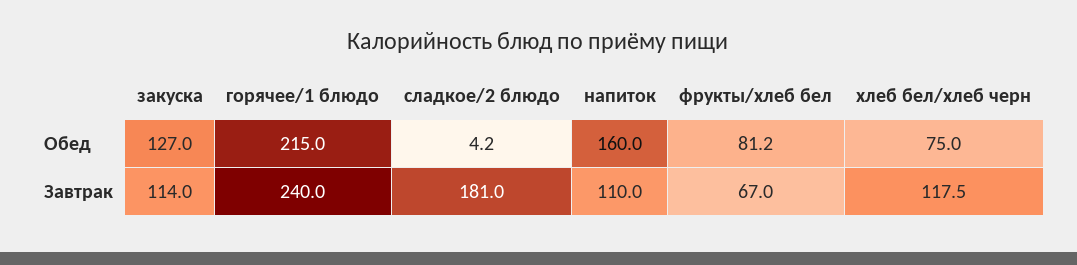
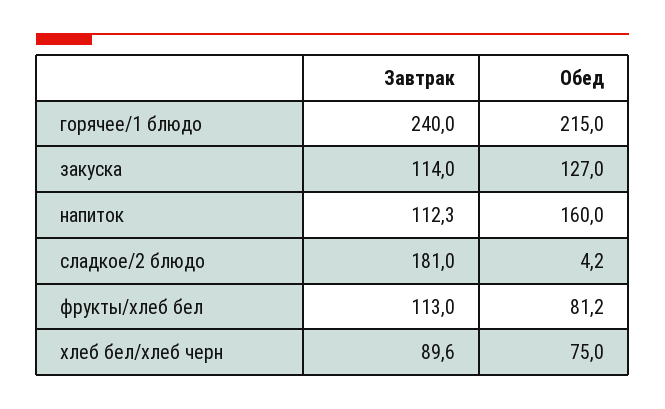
  {
    "закуска": {
      "Обед": 127,
      "Завтрак": 114
    },
    "горячее/1 блюдо": {
      "Обед": 215,
      "Завтрак": 240
    },
    "сладкое/2 блюдо": {
      "Обед": 4.2,
      "Завтрак": 181
    },
    "напиток": {
      "Обед": 160,
-     "Завтрак": 110
+     "Завтрак": 112.3
    },
    "фрукты/хлеб бел": {
      "Обед": 81.2,
-     "Завтрак": 67
+     "Завтрак": 113
    },
    "хлеб бел/хлеб черн": {
      "Обед": 75,
-     "Завтрак": 117.5
+     "Завтрак": 89.6
    }
  }

